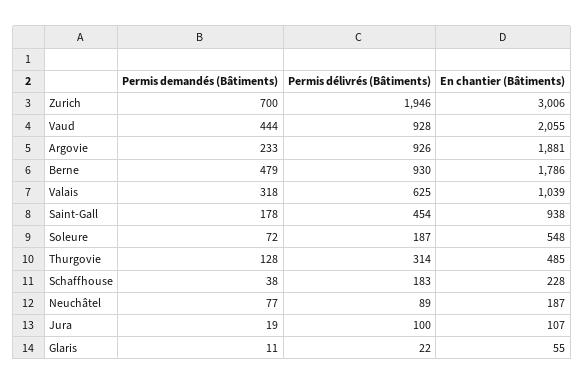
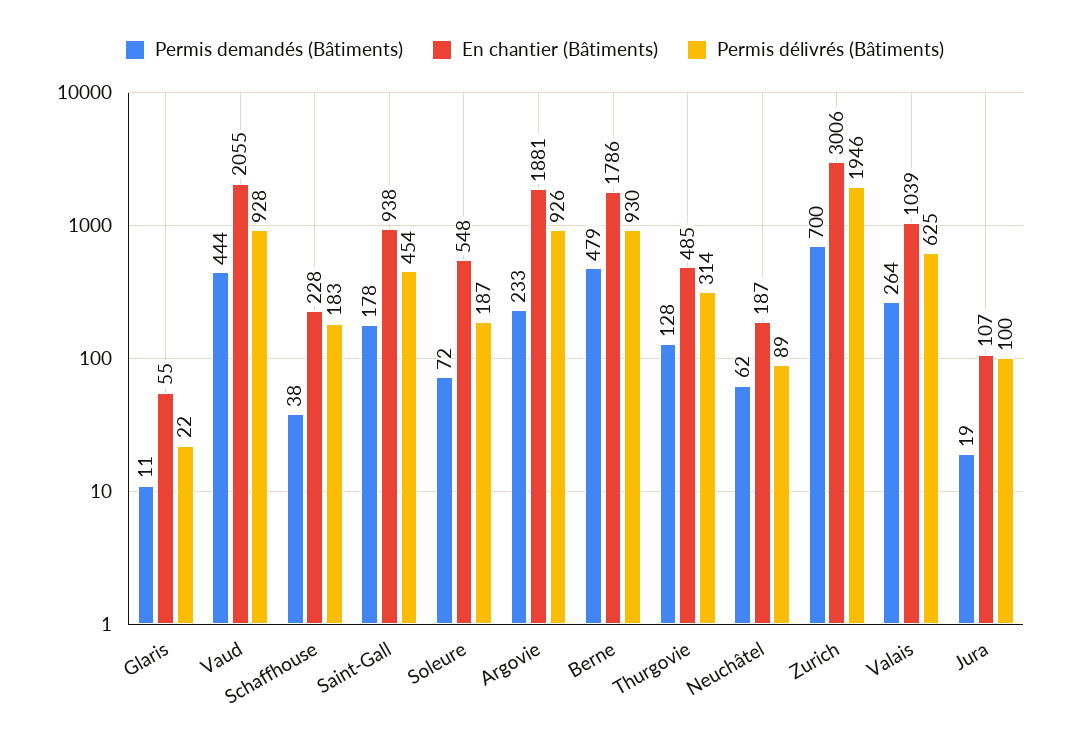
  {
    "Permis demandés (Bâtiments)": {
      "Zurich": 700,
      "Vaud": 444,
      "Argovie": 233,
      "Berne": 479,
-     "Valais": 318,
+     "Valais": 264,
      "Saint-Gall": 178,
      "Soleure": 72,
      "Thurgovie": 128,
      "Schaffhouse": 38,
-     "Neuchâtel": 77,
+     "Neuchâtel": 62,
      "Jura": 19,
      "Glaris": 11
    },
    "Permis délivrés (Bâtiments)": {
      "Zurich": 1946,
      "Vaud": 928,
      "Argovie": 926,
      "Berne": 930,
      "Valais": 625,
      "Saint-Gall": 454,
      "Soleure": 187,
      "Thurgovie": 314,
      "Schaffhouse": 183,
      "Neuchâtel": 89,
      "Jura": 100,
      "Glaris": 22
    },
    "En chantier (Bâtiments)": {
      "Zurich": 3006,
      "Vaud": 2055,
      "Argovie": 1881,
      "Berne": 1786,
      "Valais": 1039,
      "Saint-Gall": 938,
      "Soleure": 548,
      "Thurgovie": 485,
      "Schaffhouse": 228,
      "Neuchâtel": 187,
      "Jura": 107,
      "Glaris": 55
    }
  }

